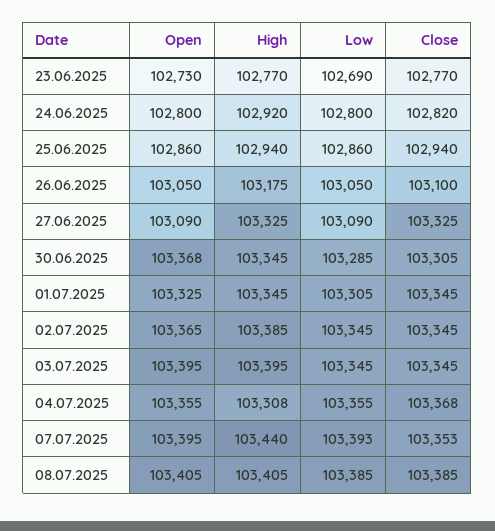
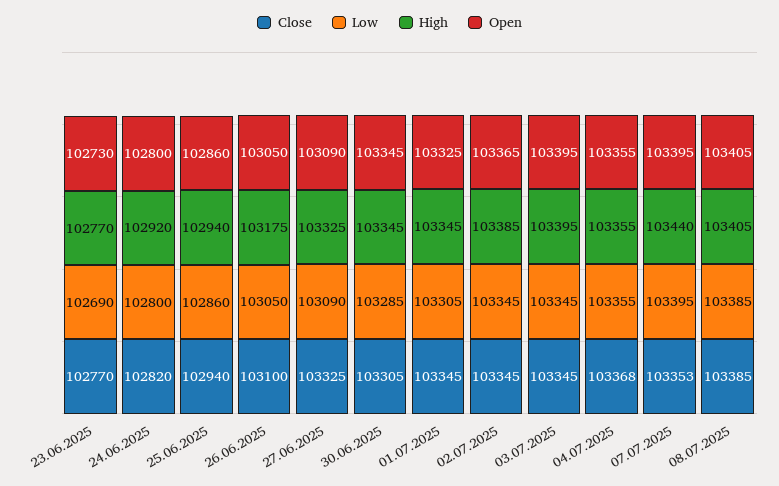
  {
    "Open": {
      "23.06.2025": 102730,
      "24.06.2025": 102800,
      "25.06.2025": 102860,
      "26.06.2025": 103050,
      "27.06.2025": 103090,
-     "30.06.2025": 103368,
+     "30.06.2025": 103345,
      "01.07.2025": 103325,
      "02.07.2025": 103365,
      "03.07.2025": 103395,
      "04.07.2025": 103355,
      "07.07.2025": 103395,
      "08.07.2025": 103405
    },
    "High": {
      "23.06.2025": 102770,
      "24.06.2025": 102920,
      "25.06.2025": 102940,
      "26.06.2025": 103175,
      "27.06.2025": 103325,
      "30.06.2025": 103345,
      "01.07.2025": 103345,
      "02.07.2025": 103385,
      "03.07.2025": 103395,
-     "04.07.2025": 103308,
+     "04.07.2025": 103355,
      "07.07.2025": 103440,
      "08.07.2025": 103405
    },
    "Low": {
      "23.06.2025": 102690,
      "24.06.2025": 102800,
      "25.06.2025": 102860,
      "26.06.2025": 103050,
      "27.06.2025": 103090,
      "30.06.2025": 103285,
      "01.07.2025": 103305,
      "02.07.2025": 103345,
      "03.07.2025": 103345,
      "04.07.2025": 103355,
-     "07.07.2025": 103393,
+     "07.07.2025": 103395,
      "08.07.2025": 103385
    },
    "Close": {
      "23.06.2025": 102770,
      "24.06.2025": 102820,
      "25.06.2025": 102940,
      "26.06.2025": 103100,
      "27.06.2025": 103325,
      "30.06.2025": 103305,
      "01.07.2025": 103345,
      "02.07.2025": 103345,
      "03.07.2025": 103345,
      "04.07.2025": 103368,
      "07.07.2025": 103353,
      "08.07.2025": 103385
    }
  }

